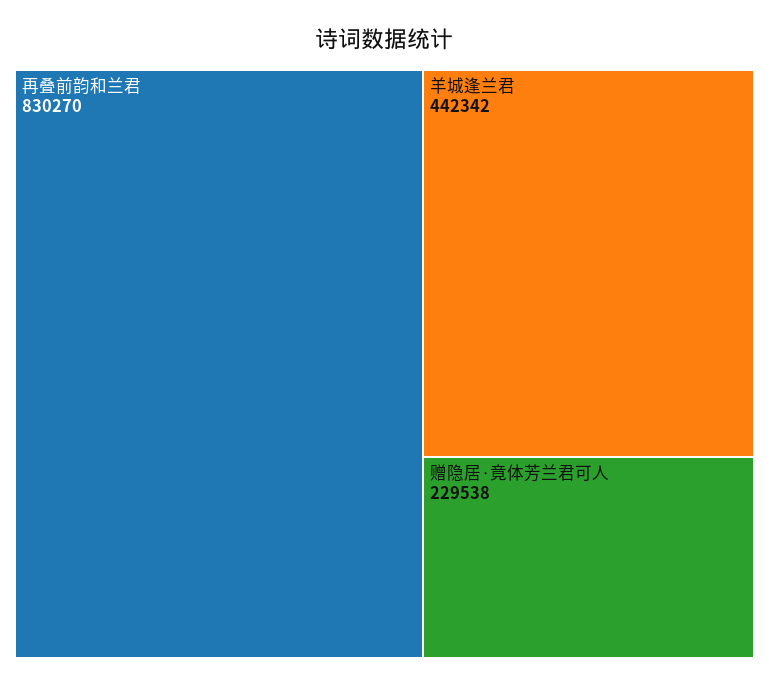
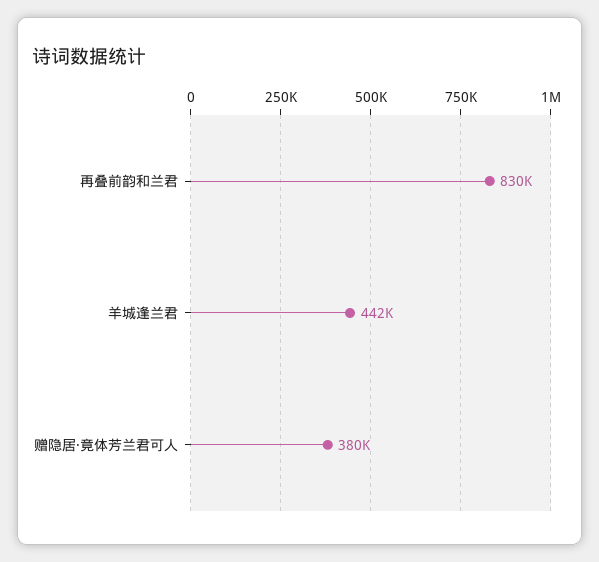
  {
    "再叠前韵和兰君": 830270,
    "羊城逢兰君": 442342,
-   "赠隐居·竟体芳兰君可人": 229538
+   "赠隐居·竟体芳兰君可人": 380000
  }

